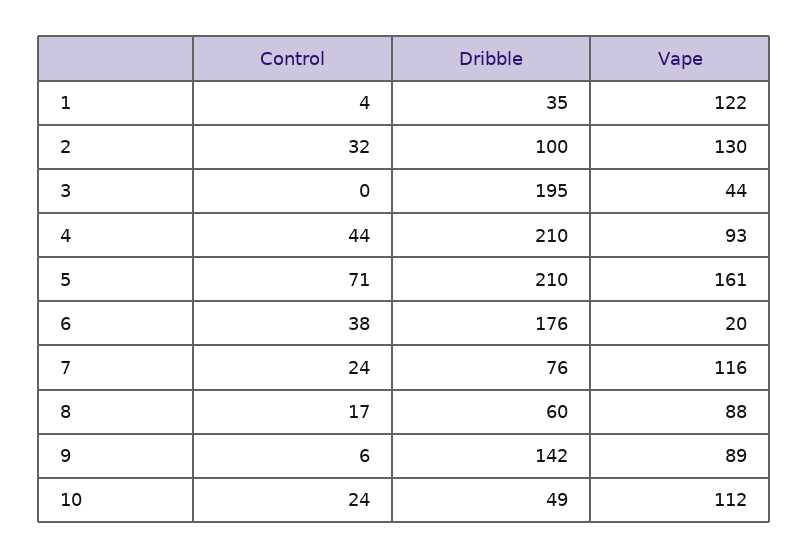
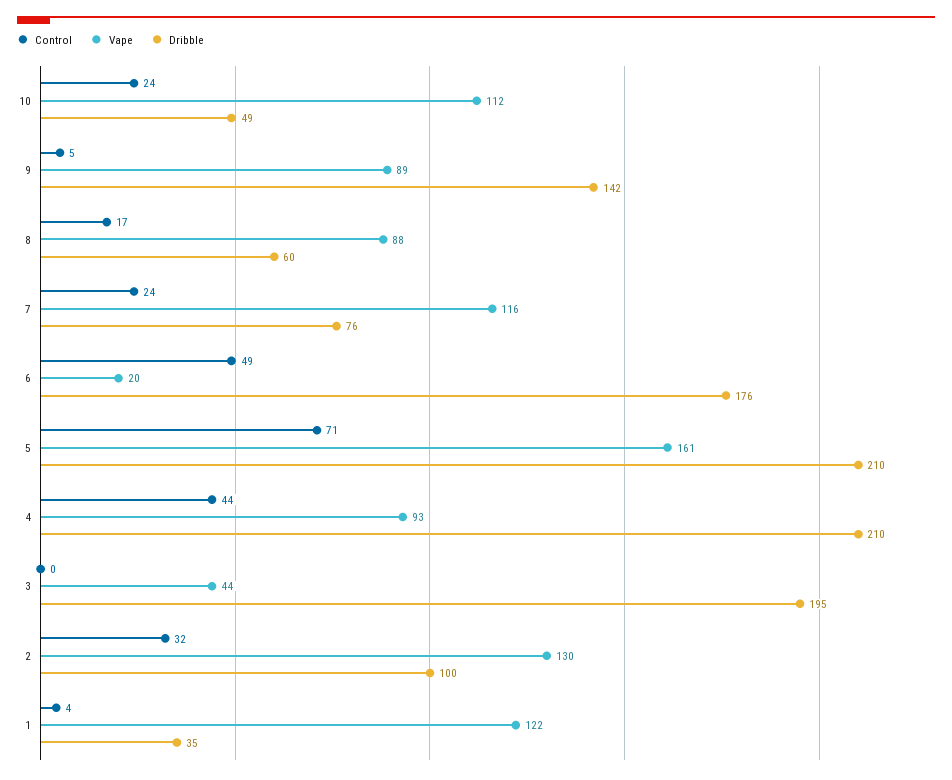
  {
    "Control": {
      "1": 4,
      "2": 32,
      "3": 0,
      "4": 44,
      "5": 71,
-     "6": 38,
+     "6": 49,
      "7": 24,
      "8": 17,
-     "9": 6,
+     "9": 5,
      "10": 24
    },
    "Dribble": {
      "1": 35,
      "2": 100,
      "3": 195,
      "4": 210,
      "5": 210,
      "6": 176,
      "7": 76,
      "8": 60,
      "9": 142,
      "10": 49
    },
    "Vape": {
      "1": 122,
      "2": 130,
      "3": 44,
      "4": 93,
      "5": 161,
      "6": 20,
      "7": 116,
      "8": 88,
      "9": 89,
      "10": 112
    }
  }

